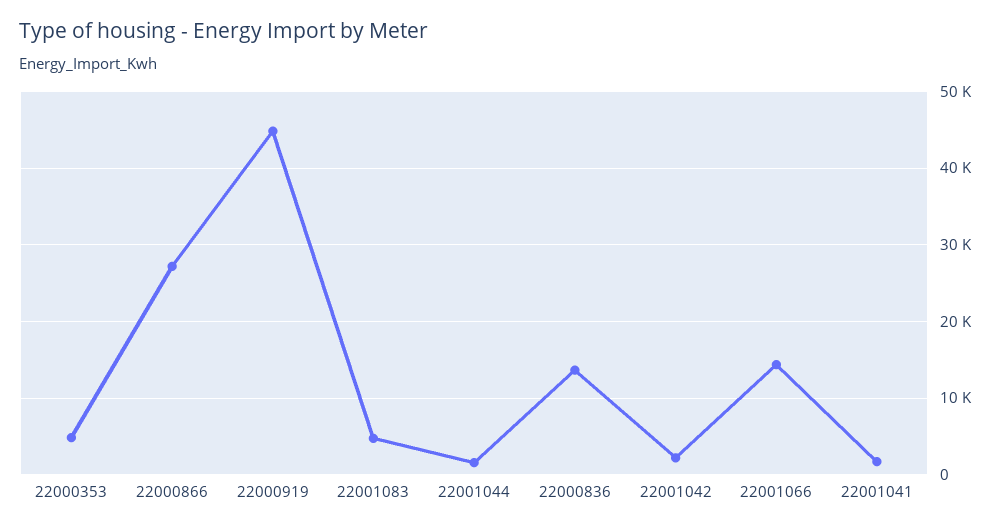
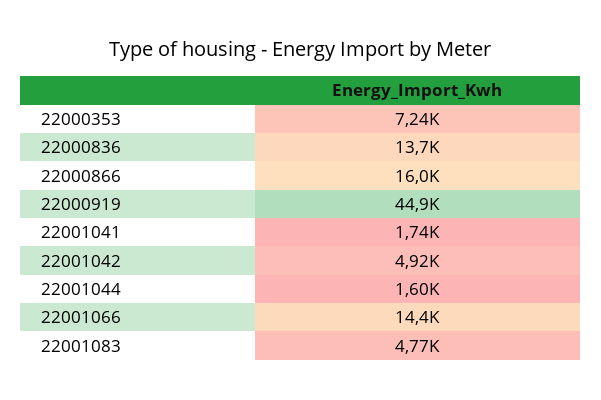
  {
-   "22000353": 5000,
+   "22000353": 7240,
-   "22000866": 27000,
+   "22000866": 16000,
    "22000919": 44900,
    "22001083": 4770,
    "22001044": 1600,
    "22000836": 13700,
-   "22001042": 2000,
+   "22001042": 4920,
    "22001066": 14400,
    "22001041": 1740
  }

